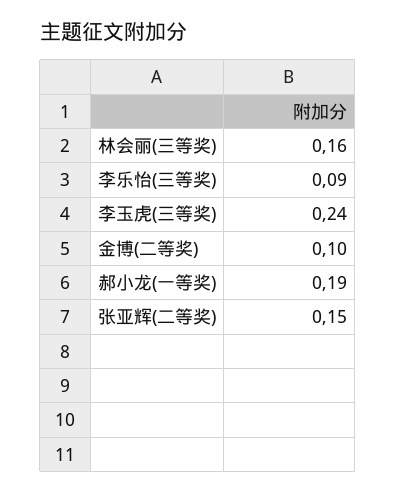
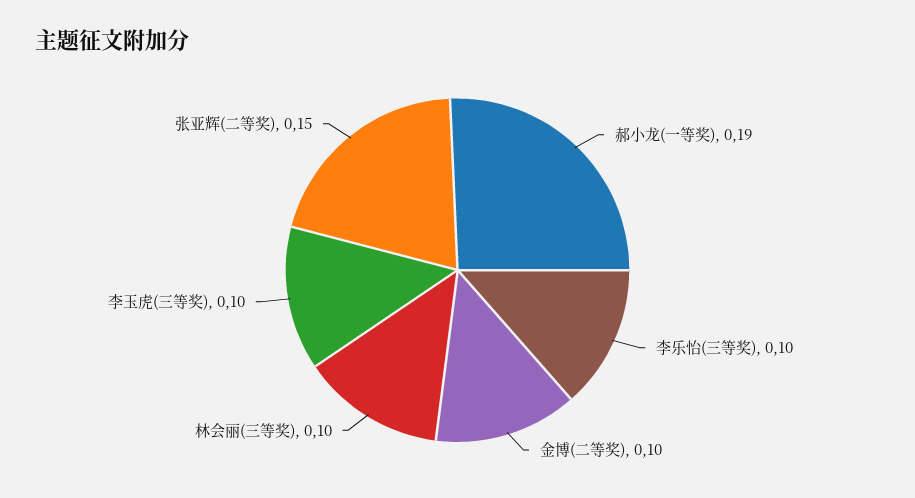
  {
-   "林会丽(三等奖)": 0.16,
+   "林会丽(三等奖)": 0.1,
-   "李乐怡(三等奖)": 0.09,
+   "李乐怡(三等奖)": 0.1,
-   "李玉虎(三等奖)": 0.24,
+   "李玉虎(三等奖)": 0.1,
    "金博(二等奖)": 0.1,
    "郝小龙(一等奖)": 0.19,
    "张亚辉(二等奖)": 0.15
  }

